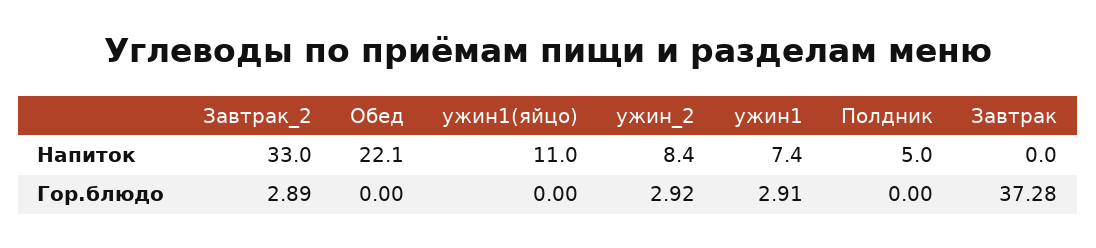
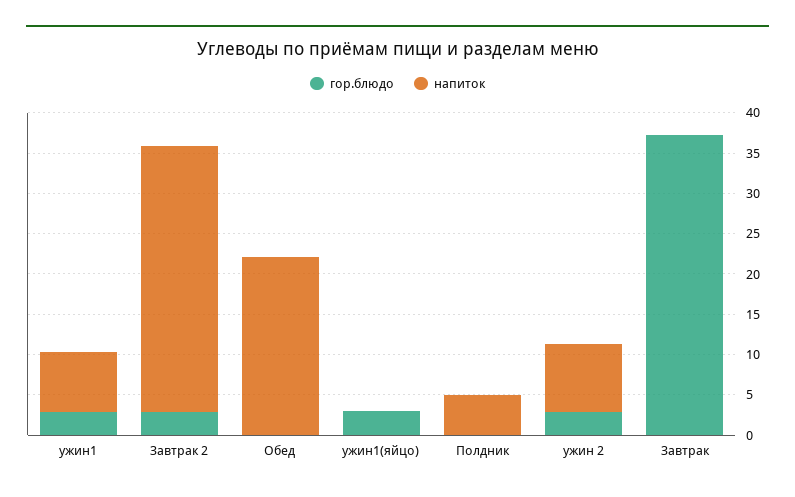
  {
    "Напиток": {
      "Завтрак_2": 33,
      "Обед": 22.1,
-     "ужин1(яйцо)": 11,
+     "ужин1(яйцо)": 0,
      "ужин_2": 8.4,
      "ужин1": 7.4,
      "Полдник": 5,
      "Завтрак": 0
    },
    "Гор.блюдо": {
      "Завтрак_2": 2.89,
      "Обед": 0,
-     "ужин1(яйцо)": 0,
+     "ужин1(яйцо)": 3,
      "ужин_2": 2.92,
      "ужин1": 2.91,
      "Полдник": 0,
      "Завтрак": 37.28
    }
  }

